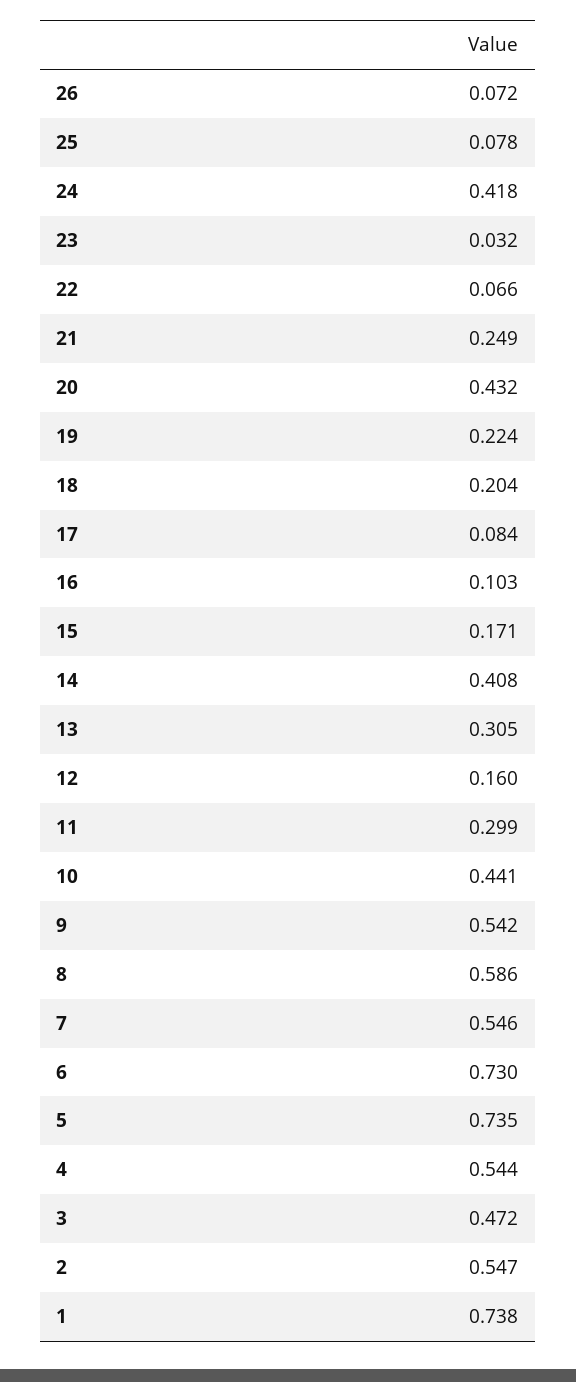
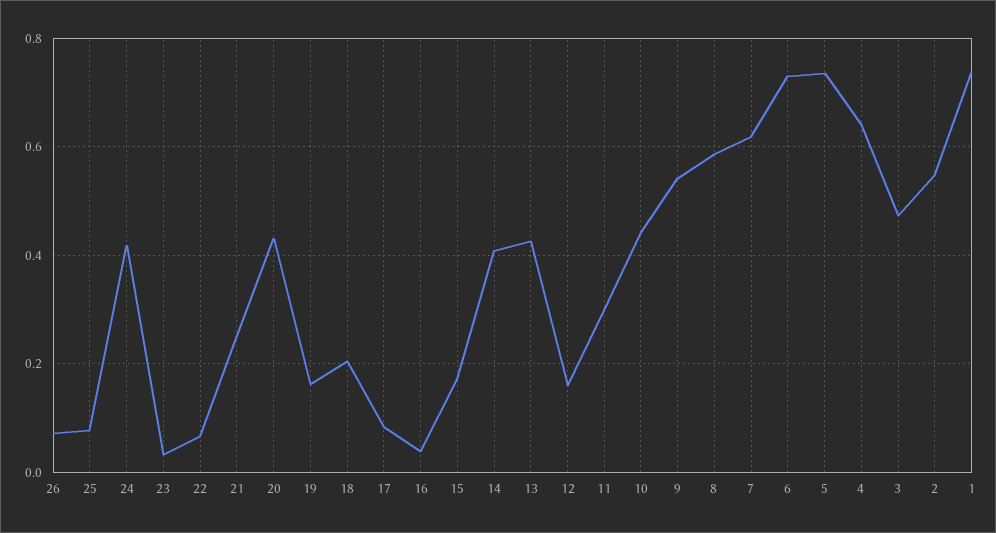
  {
    "26": 0.072,
    "25": 0.078,
    "24": 0.418,
    "23": 0.032,
    "22": 0.066,
    "21": 0.249,
    "20": 0.432,
-   "19": 0.224,
+   "19": 0.16,
    "18": 0.204,
    "17": 0.084,
-   "16": 0.103,
+   "16": 0.04,
    "15": 0.171,
    "14": 0.408,
-   "13": 0.305,
+   "13": 0.42,
    "12": 0.16,
    "11": 0.299,
    "10": 0.441,
    "9": 0.542,
    "8": 0.586,
-   "7": 0.546,
+   "7": 0.62,
    "6": 0.73,
    "5": 0.735,
-   "4": 0.544,
+   "4": 0.64,
    "3": 0.472,
    "2": 0.547,
    "1": 0.738
  }

